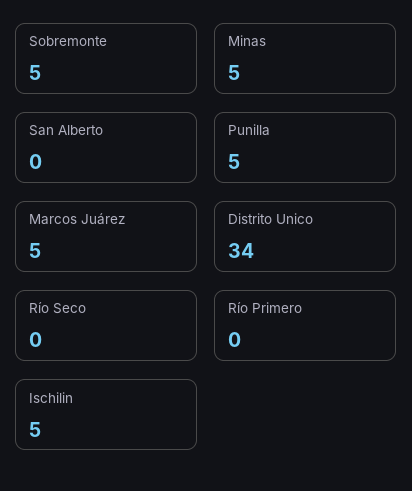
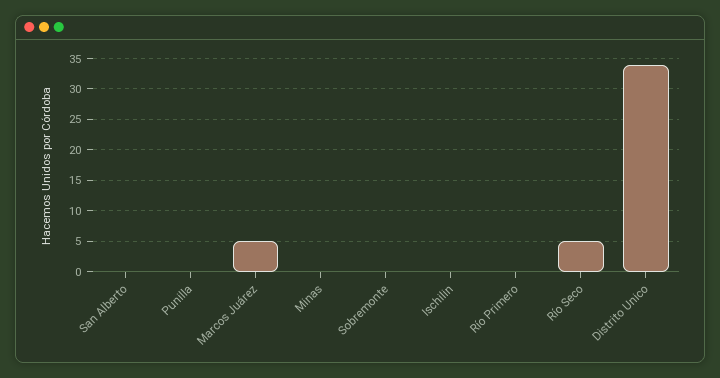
  {
-   "Sobremonte": 5,
+   "Sobremonte": 0,
-   "Minas": 5,
+   "Minas": 0,
    "San Alberto": 0,
-   "Punilla": 5,
+   "Punilla": 0,
    "Marcos Juárez": 5,
    "Distrito Unico": 34,
-   "Río Seco": 0,
+   "Río Seco": 5,
    "Río Primero": 0,
-   "Ischilin": 5
+   "Ischilin": 0
  }

